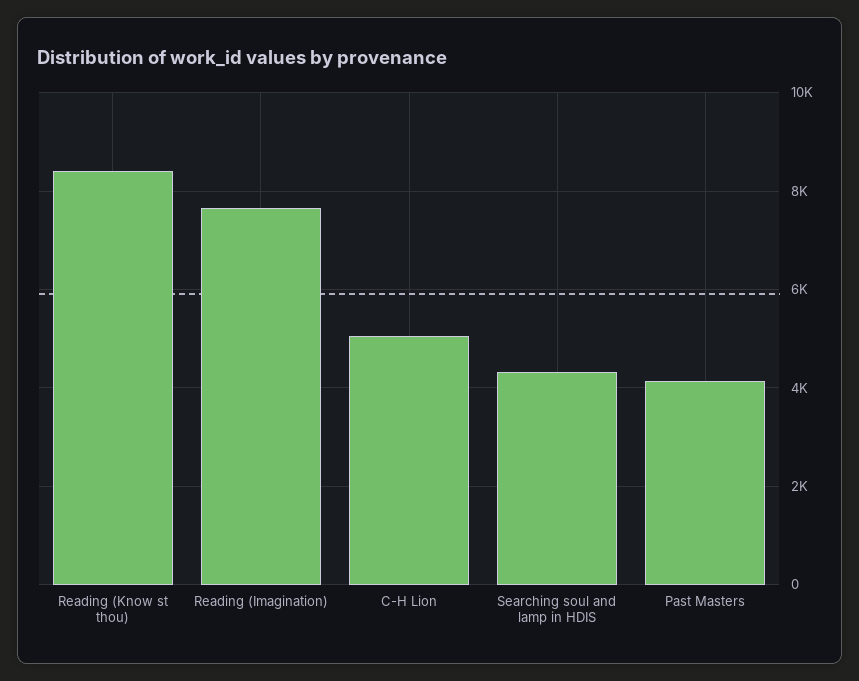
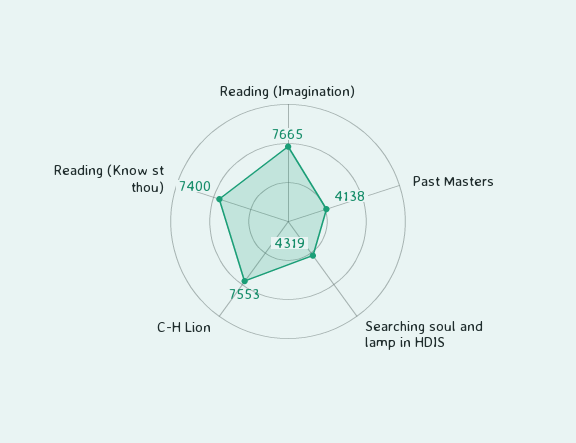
  {
-   "Reading (Know st thou)": 8400,
+   "Reading (Know st thou)": 7400,
    "Reading (Imagination)": 7665,
-   "C-H Lion": 5000,
+   "C-H Lion": 7553,
    "Searching soul and lamp in HDIS": 4319,
    "Past Masters": 4138
  }

